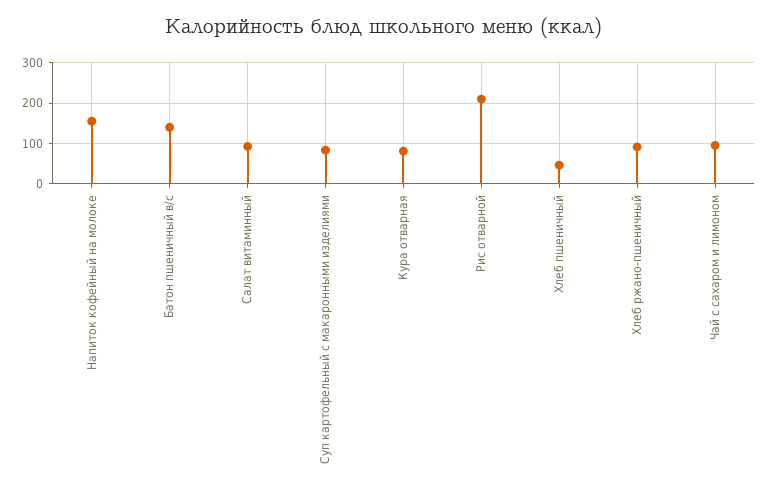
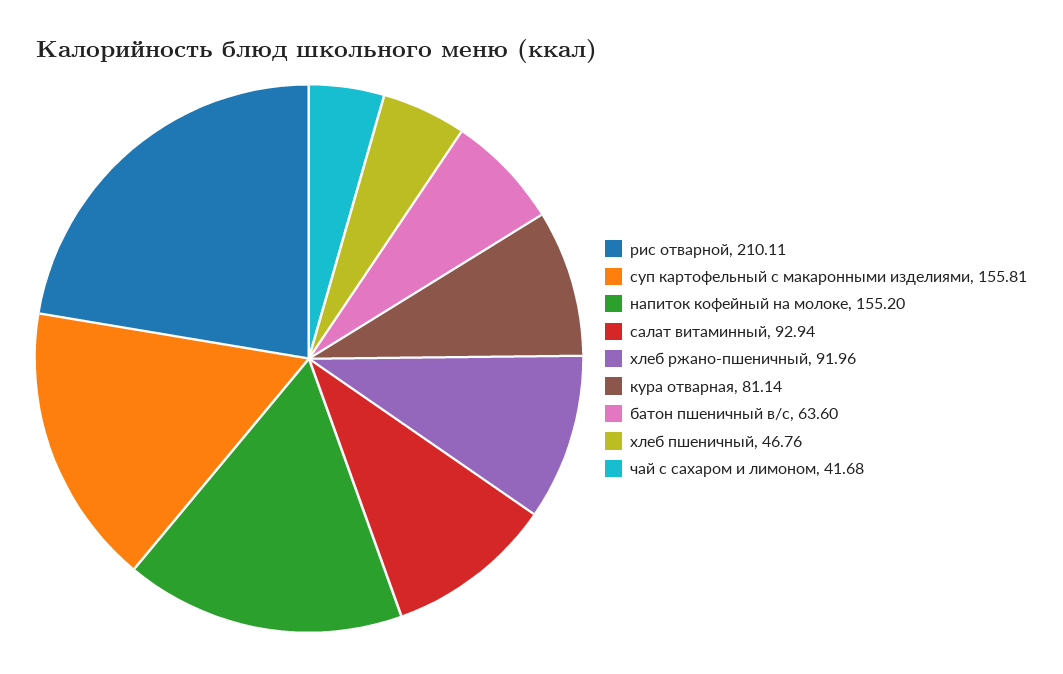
  {
    "Напиток кофейный на молоке": 155.2,
-   "Батон пшеничный в/с": 140,
+   "Батон пшеничный в/с": 63.6,
    "Салат витаминный": 92.94,
-   "Суп картофельный с макаронными изделиями": 80,
+   "Суп картофельный с макаронными изделиями": 155.81,
    "Кура отварная": 81.14,
    "Рис отварной": 210.11,
    "Хлеб пшеничный": 46.76,
    "Хлеб ржано-пшеничный": 91.96,
-   "Чай с сахаром и лимоном": 100
+   "Чай с сахаром и лимоном": 41.68
  }

